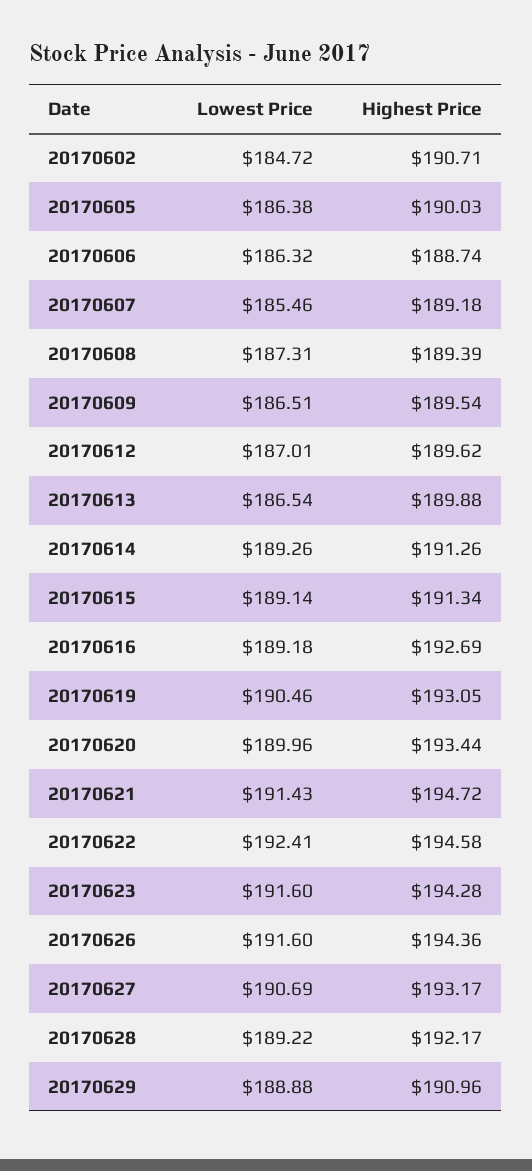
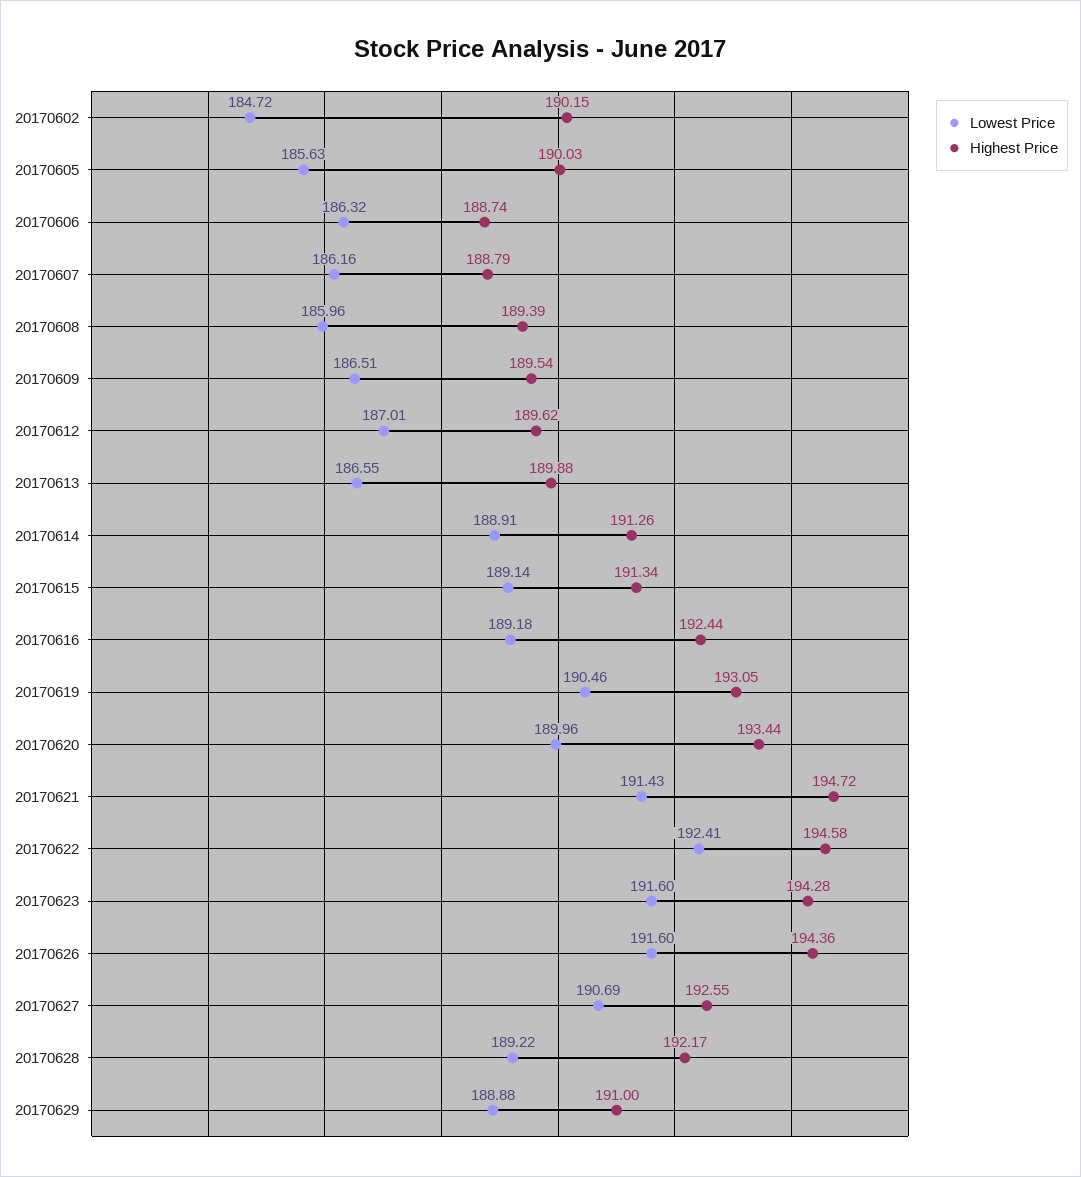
  {
    "Lowest Price": {
      "20170602": 184.72,
-     "20170605": 186.38,
+     "20170605": 185.63,
      "20170606": 186.32,
-     "20170607": 185.46,
+     "20170607": 186.16,
-     "20170608": 187.31,
+     "20170608": 185.96,
      "20170609": 186.51,
      "20170612": 187.01,
-     "20170613": 186.54,
+     "20170613": 186.55,
-     "20170614": 189.26,
+     "20170614": 188.91,
      "20170615": 189.14,
      "20170616": 189.18,
      "20170619": 190.46,
      "20170620": 189.96,
      "20170621": 191.43,
      "20170622": 192.41,
      "20170623": 191.6,
      "20170626": 191.6,
      "20170627": 190.69,
      "20170628": 189.22,
      "20170629": 188.88
    },
    "Highest Price": {
-     "20170602": 190.71,
+     "20170602": 190.15,
      "20170605": 190.03,
      "20170606": 188.74,
-     "20170607": 189.18,
+     "20170607": 188.79,
      "20170608": 189.39,
      "20170609": 189.54,
      "20170612": 189.62,
      "20170613": 189.88,
      "20170614": 191.26,
      "20170615": 191.34,
-     "20170616": 192.69,
+     "20170616": 192.44,
      "20170619": 193.05,
      "20170620": 193.44,
      "20170621": 194.72,
      "20170622": 194.58,
      "20170623": 194.28,
      "20170626": 194.36,
-     "20170627": 193.17,
+     "20170627": 192.55,
      "20170628": 192.17,
-     "20170629": 190.96
+     "20170629": 191
    }
  }

